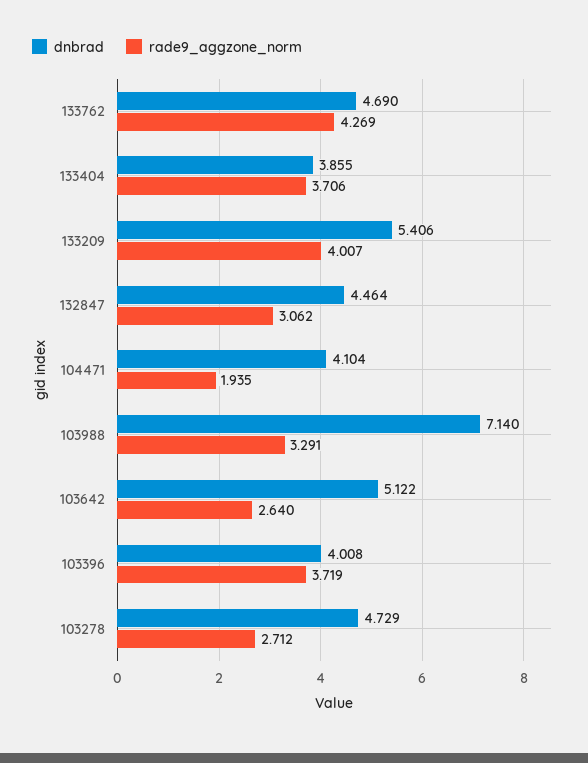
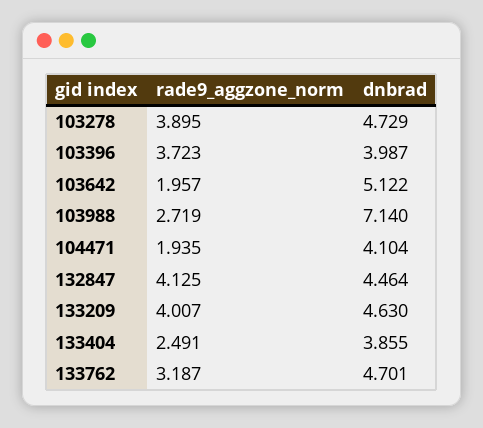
  {
    "dnbrad": {
-     "133762": 4.69,
+     "133762": 4.701,
      "133404": 3.855,
-     "133209": 5.406,
+     "133209": 4.63,
      "132847": 4.464,
      "104471": 4.104,
      "103988": 7.14,
      "103642": 5.122,
-     "103396": 4.008,
+     "103396": 3.987,
      "103278": 4.729
    },
    "rade9_aggzone_norm": {
-     "133762": 4.269,
+     "133762": 3.187,
-     "133404": 3.706,
+     "133404": 2.491,
      "133209": 4.007,
-     "132847": 3.062,
+     "132847": 4.125,
      "104471": 1.935,
-     "103988": 3.291,
+     "103988": 2.719,
-     "103642": 2.64,
+     "103642": 1.957,
-     "103396": 3.719,
+     "103396": 3.723,
-     "103278": 2.712
+     "103278": 3.895
    }
  }

